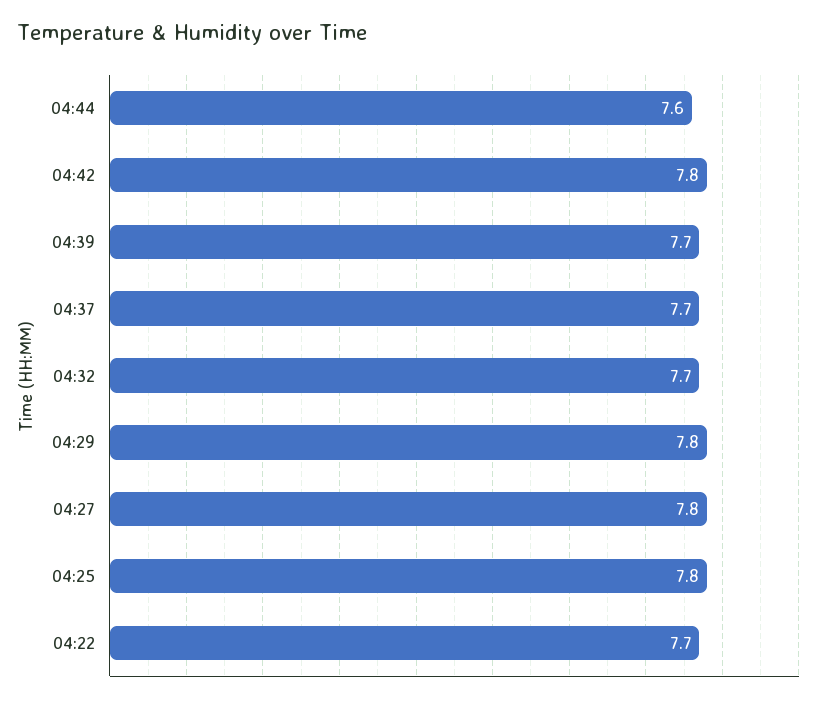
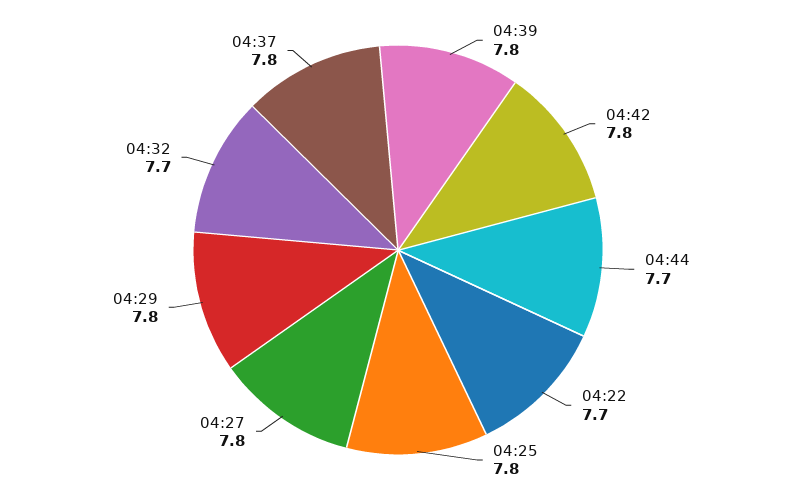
  {
-   "04:44": 7.6,
+   "04:44": 7.7,
    "04:42": 7.8,
-   "04:39": 7.7,
+   "04:39": 7.8,
-   "04:37": 7.7,
+   "04:37": 7.8,
    "04:32": 7.7,
    "04:29": 7.8,
    "04:27": 7.8,
    "04:25": 7.8,
    "04:22": 7.7
  }

